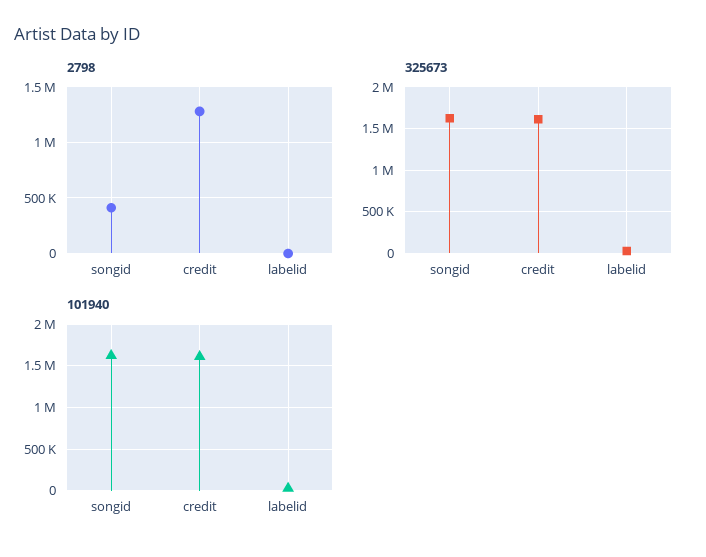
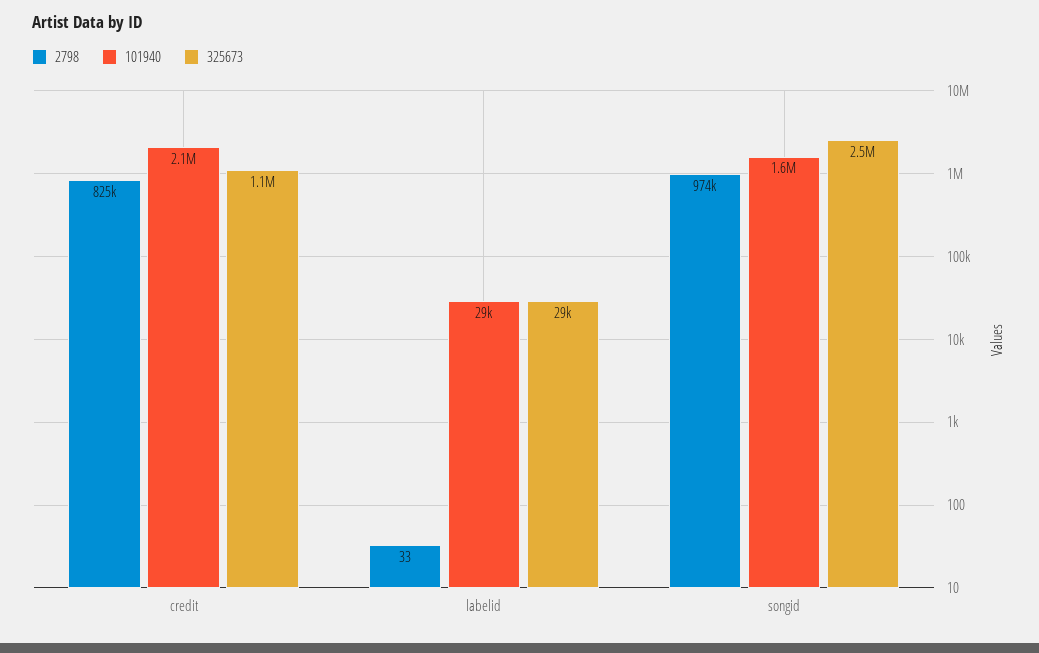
  {
    "2798": {
-     "songid": 400000,
+     "songid": 974000,
-     "credit": 1300000,
+     "credit": 825000,
      "labelid": 33
    },
    "325673": {
-     "songid": 1600000,
+     "songid": 2500000,
-     "credit": 1600000,
+     "credit": 1100000,
      "labelid": 29000
    },
    "101940": {
      "songid": 1600000,
-     "credit": 1600000,
+     "credit": 2100000,
      "labelid": 29000
    }
  }

